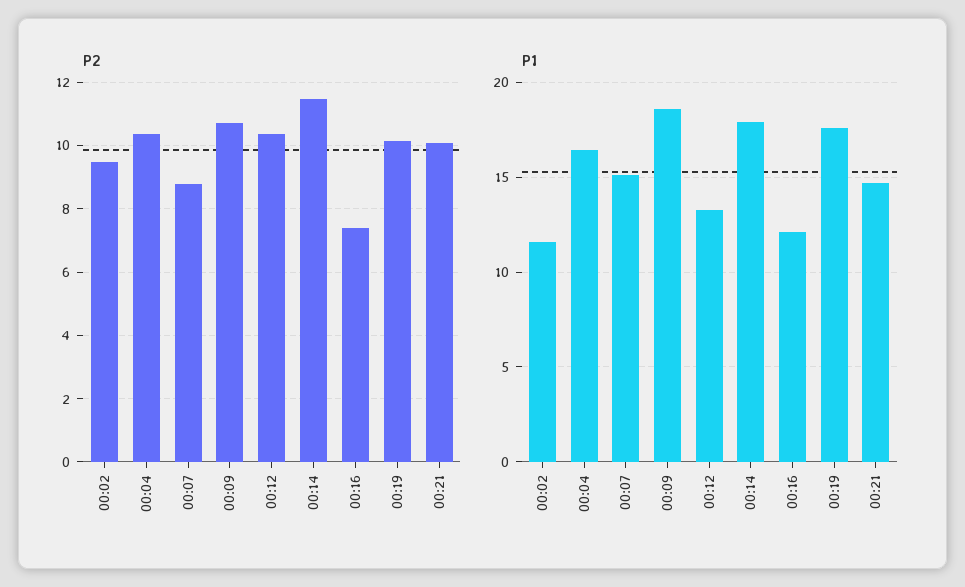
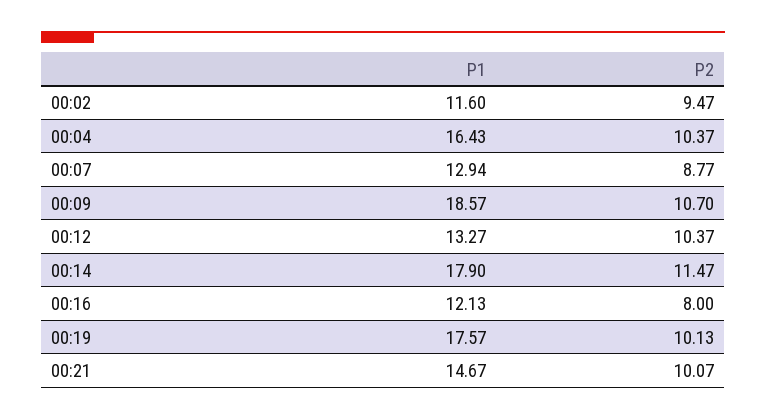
  {
    "P2": {
      "00:02": 9.47,
      "00:04": 10.37,
      "00:07": 8.77,
      "00:09": 10.7,
      "00:12": 10.37,
      "00:14": 11.47,
-     "00:16": 7.4,
+     "00:16": 8,
      "00:19": 10.13,
      "00:21": 10.07
    },
    "P1": {
      "00:02": 11.6,
      "00:04": 16.43,
-     "00:07": 15,
+     "00:07": 12.94,
      "00:09": 18.57,
      "00:12": 13.27,
      "00:14": 17.9,
      "00:16": 12.13,
      "00:19": 17.57,
      "00:21": 14.67
    }
  }

